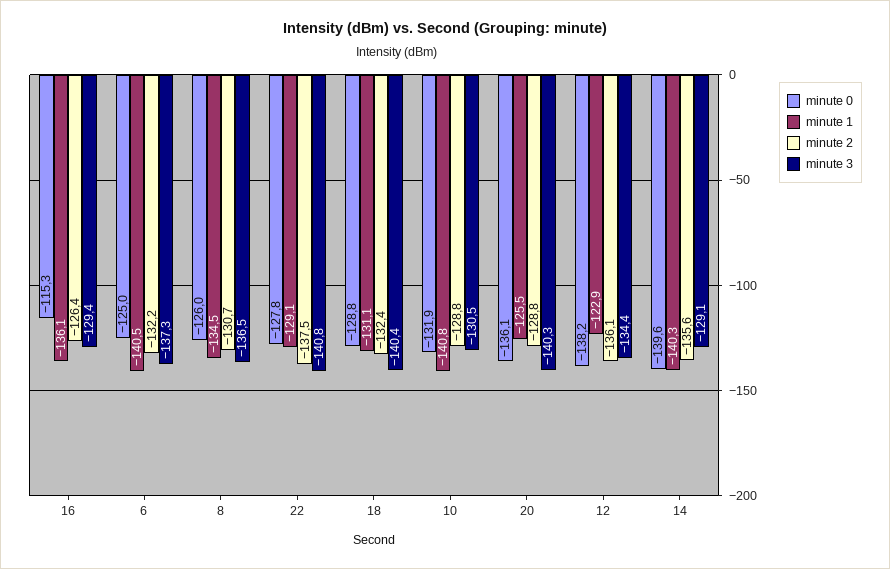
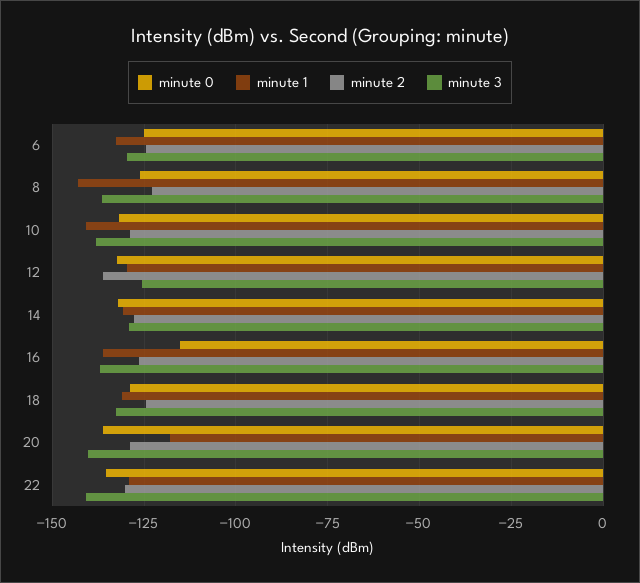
  {
    "minute 0": {
      "16": -115.3,
      "6": -125,
      "8": -126,
-     "22": -127.8,
+     "22": -135,
      "18": -128.8,
      "10": -131.9,
      "20": -136.1,
-     "12": -138.2,
+     "12": -132.5,
-     "14": -139.6
+     "14": -132.5
    },
    "minute 1": {
      "16": -136.1,
-     "6": -140.5,
+     "6": -132.5,
-     "8": -134.5,
+     "8": -142.5,
      "22": -129.1,
      "18": -131.1,
      "10": -140.8,
-     "20": -125.5,
+     "20": -117.5,
-     "12": -122.9,
+     "12": -130,
-     "14": -140.3
+     "14": -130
    },
    "minute 2": {
      "16": -126.4,
-     "6": -132.2,
+     "6": -125,
-     "8": -130.7,
+     "8": -122.5,
-     "22": -137.5,
+     "22": -130,
-     "18": -132.4,
+     "18": -125,
      "10": -128.8,
      "20": -128.8,
      "12": -136.1,
-     "14": -135.6
+     "14": -127.5
    },
    "minute 3": {
-     "16": -129.4,
+     "16": -137.5,
-     "6": -137.3,
+     "6": -130,
      "8": -136.5,
      "22": -140.8,
-     "18": -140.4,
+     "18": -132.5,
-     "10": -130.5,
+     "10": -137.5,
      "20": -140.3,
-     "12": -134.4,
+     "12": -125,
      "14": -129.1
    }
  }

